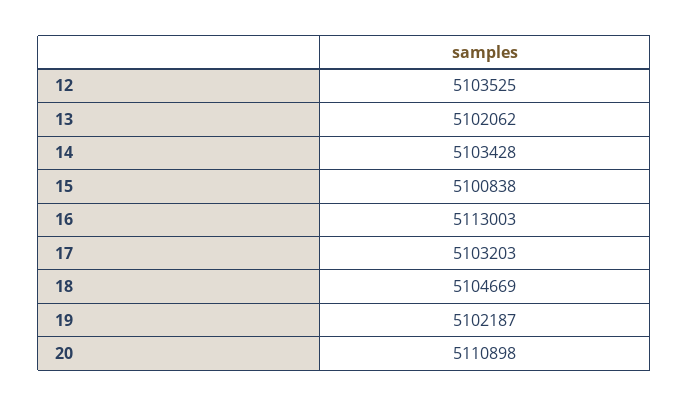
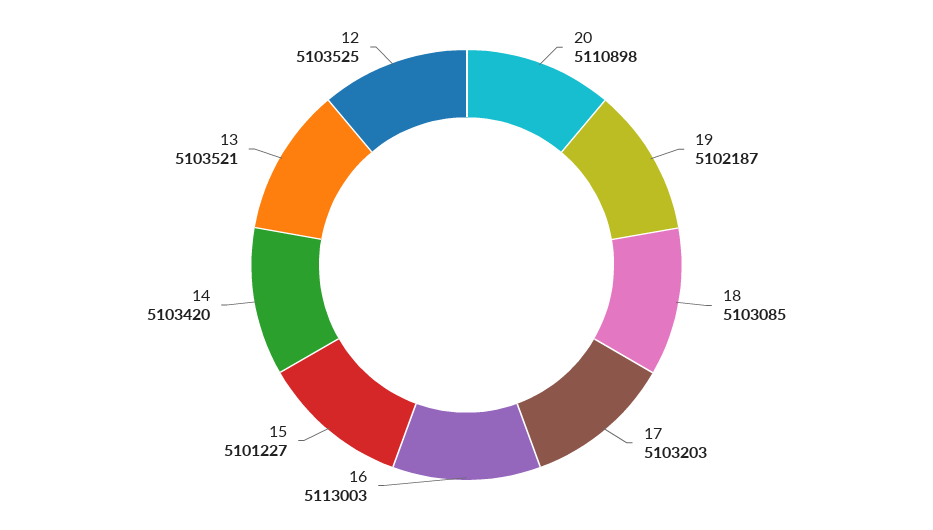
  {
    "12": 5103525,
-   "13": 5102062,
+   "13": 5103521,
-   "14": 5103428,
+   "14": 5103420,
-   "15": 5100838,
+   "15": 5101227,
    "16": 5113003,
    "17": 5103203,
-   "18": 5104669,
+   "18": 5103085,
    "19": 5102187,
    "20": 5110898
  }

